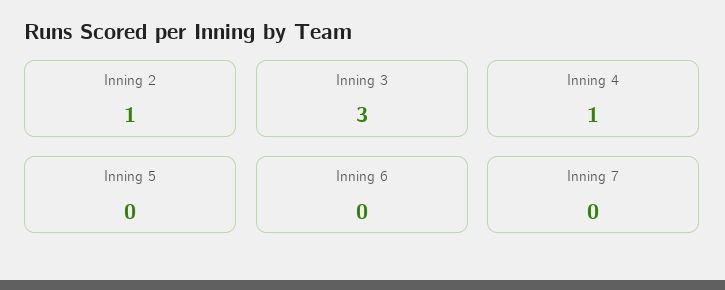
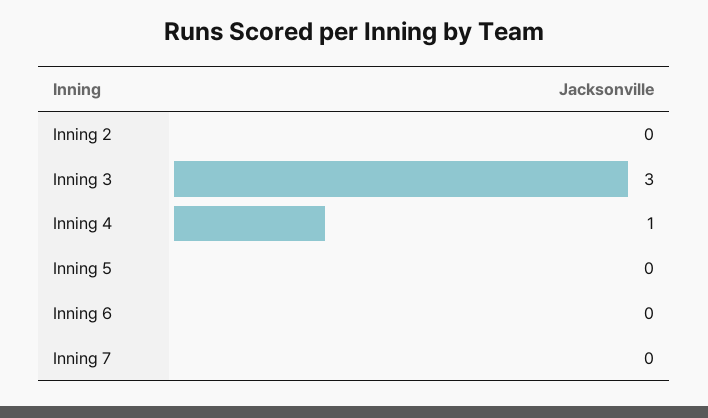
  {
-   "Inning 2": 1,
+   "Inning 2": 0,
    "Inning 3": 3,
    "Inning 4": 1,
    "Inning 5": 0,
    "Inning 6": 0,
    "Inning 7": 0
  }

